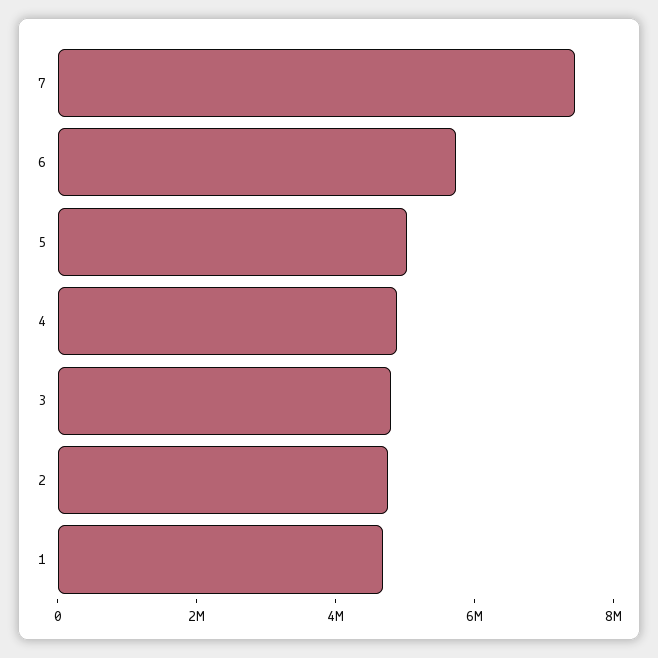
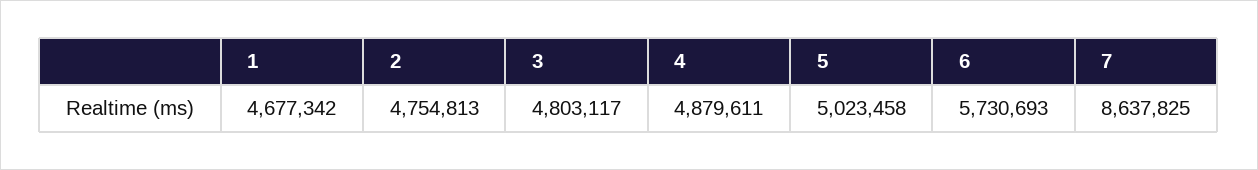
  {
-   "7": 7500000,
+   "7": 8637825,
    "6": 5730693,
    "5": 5023458,
    "4": 4879611,
    "3": 4803117,
    "2": 4754813,
    "1": 4677342
  }

